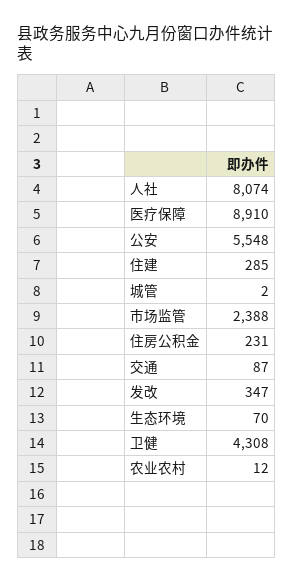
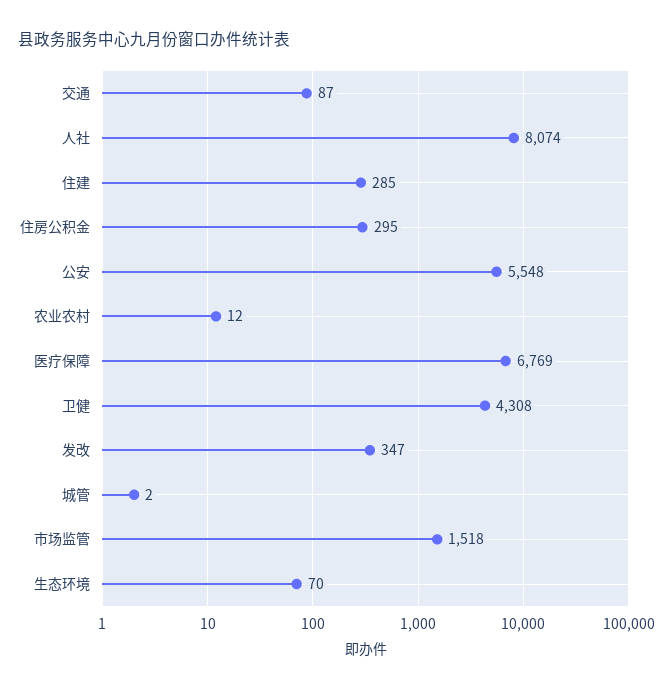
  {
    "人社": 8074,
-   "医疗保障": 8910,
+   "医疗保障": 6769,
    "公安": 5548,
    "住建": 285,
    "城管": 2,
-   "市场监管": 2388,
+   "市场监管": 1518,
-   "住房公积金": 231,
+   "住房公积金": 295,
    "交通": 87,
    "发改": 347,
    "生态环境": 70,
    "卫健": 4308,
    "农业农村": 12
  }

